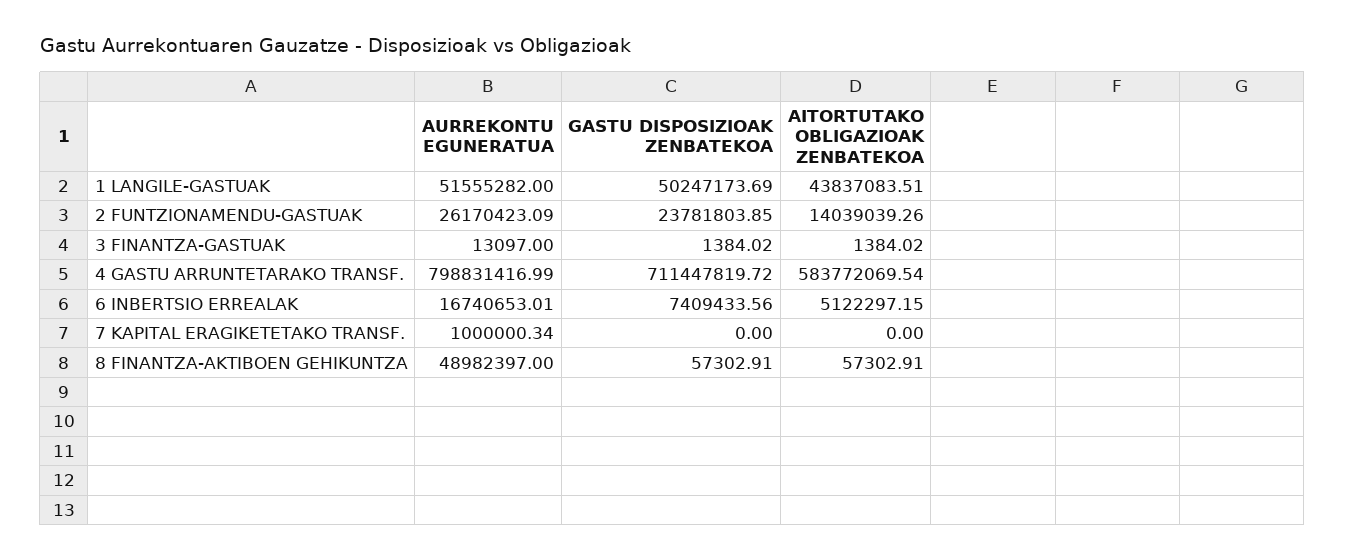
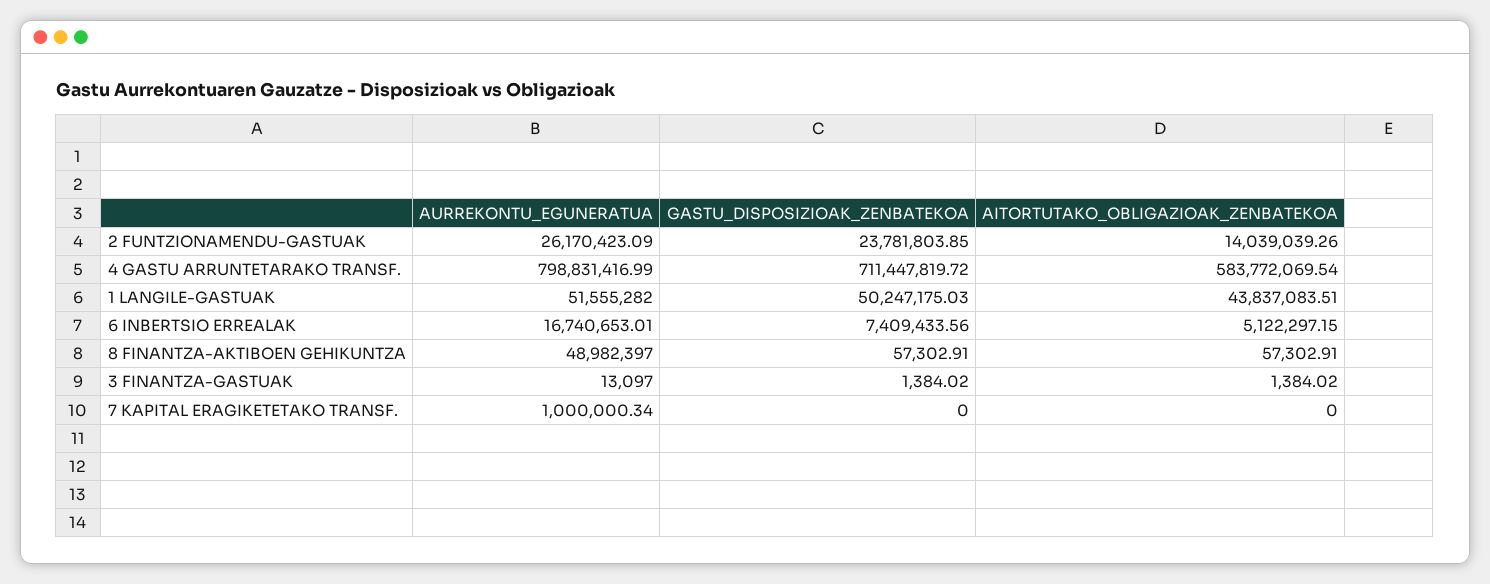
  {
    "AURREKONTU EGUNERATUA": {
      "1 LANGILE-GASTUAK": 51555282,
      "2 FUNTZIONAMENDU-GASTUAK": 26170423.09,
      "3 FINANTZA-GASTUAK": 13097,
      "4 GASTU ARRUNTETARAKO TRANSF.": 798831416.99,
      "6 INBERTSIO ERREALAK": 16740653.01,
      "7 KAPITAL ERAGIKETETAKO TRANSF.": 1000000.34,
      "8 FINANTZA-AKTIBOEN GEHIKUNTZA": 48982397
    },
    "GASTU DISPOSIZIOAK ZENBATEKOA": {
-     "1 LANGILE-GASTUAK": 50247173.69,
+     "1 LANGILE-GASTUAK": 50247175.03,
      "2 FUNTZIONAMENDU-GASTUAK": 23781803.85,
      "3 FINANTZA-GASTUAK": 1384.02,
      "4 GASTU ARRUNTETARAKO TRANSF.": 711447819.72,
      "6 INBERTSIO ERREALAK": 7409433.56,
      "7 KAPITAL ERAGIKETETAKO TRANSF.": 0,
      "8 FINANTZA-AKTIBOEN GEHIKUNTZA": 57302.91
    },
    "AITORTUTAKO OBLIGAZIOAK ZENBATEKOA": {
      "1 LANGILE-GASTUAK": 43837083.51,
      "2 FUNTZIONAMENDU-GASTUAK": 14039039.26,
      "3 FINANTZA-GASTUAK": 1384.02,
      "4 GASTU ARRUNTETARAKO TRANSF.": 583772069.54,
      "6 INBERTSIO ERREALAK": 5122297.15,
      "7 KAPITAL ERAGIKETETAKO TRANSF.": 0,
      "8 FINANTZA-AKTIBOEN GEHIKUNTZA": 57302.91
    }
  }

